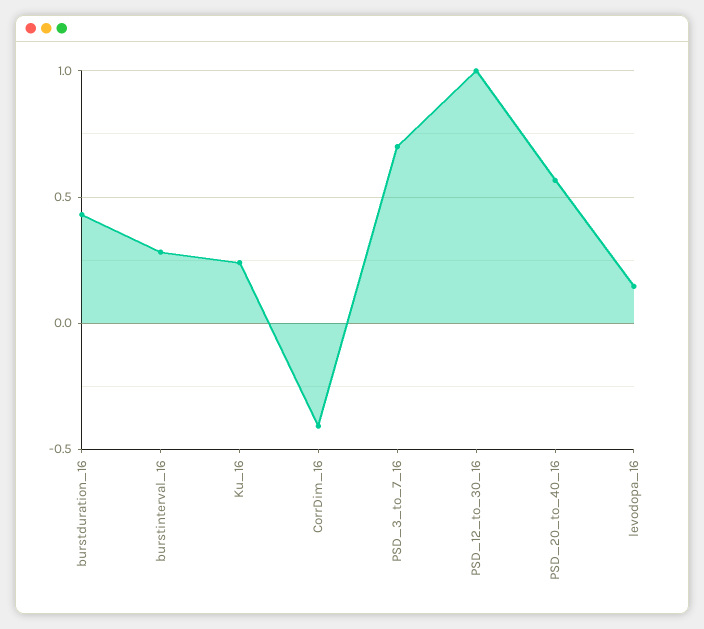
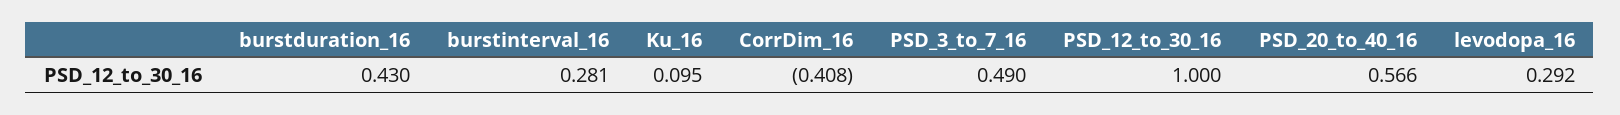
  {
    "burstduration_16": 0.43,
    "burstinterval_16": 0.281,
-   "Ku_16": 0.25,
+   "Ku_16": 0.095,
    "CorrDim_16": -0.408,
-   "PSD_3_to_7_16": 0.7,
+   "PSD_3_to_7_16": 0.49,
    "PSD_12_to_30_16": 1,
    "PSD_20_to_40_16": 0.566,
-   "levodopa_16": 0.15
+   "levodopa_16": 0.292
  }

